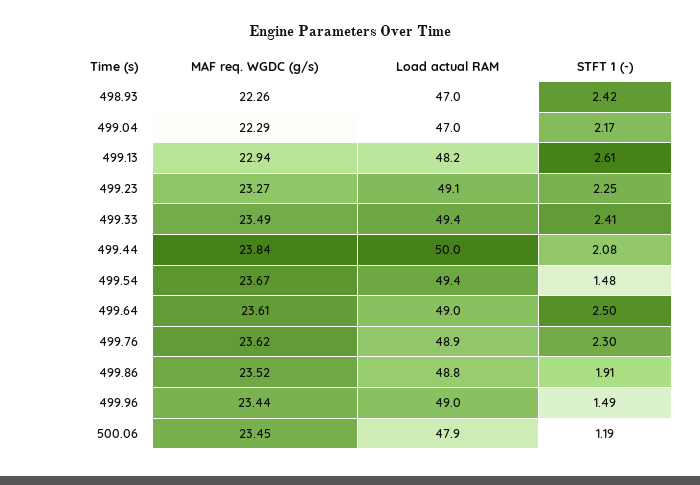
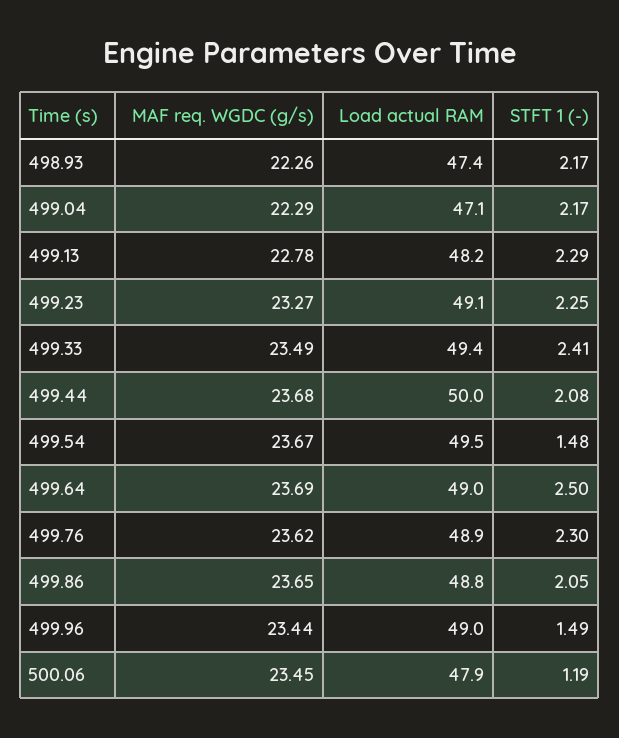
  {
    "MAF req. WGDC (g/s)": {
      "498.93": 22.26,
      "499.04": 22.29,
-     "499.13": 22.94,
+     "499.13": 22.78,
      "499.23": 23.27,
      "499.33": 23.49,
-     "499.44": 23.84,
+     "499.44": 23.68,
      "499.54": 23.67,
-     "499.64": 23.61,
+     "499.64": 23.69,
      "499.76": 23.62,
-     "499.86": 23.52,
+     "499.86": 23.65,
      "499.96": 23.44,
      "500.06": 23.45
    },
    "Load actual RAM": {
-     "498.93": 47,
+     "498.93": 47.4,
-     "499.04": 47,
+     "499.04": 47.1,
      "499.13": 48.2,
      "499.23": 49.1,
      "499.33": 49.4,
      "499.44": 50,
-     "499.54": 49.4,
+     "499.54": 49.5,
      "499.64": 49,
      "499.76": 48.9,
      "499.86": 48.8,
      "499.96": 49,
      "500.06": 47.9
    },
    "STFT 1 (-)": {
-     "498.93": 2.42,
+     "498.93": 2.17,
      "499.04": 2.17,
-     "499.13": 2.61,
+     "499.13": 2.29,
      "499.23": 2.25,
      "499.33": 2.41,
      "499.44": 2.08,
      "499.54": 1.48,
      "499.64": 2.5,
      "499.76": 2.3,
-     "499.86": 1.91,
+     "499.86": 2.05,
      "499.96": 1.49,
      "500.06": 1.19
    }
  }

